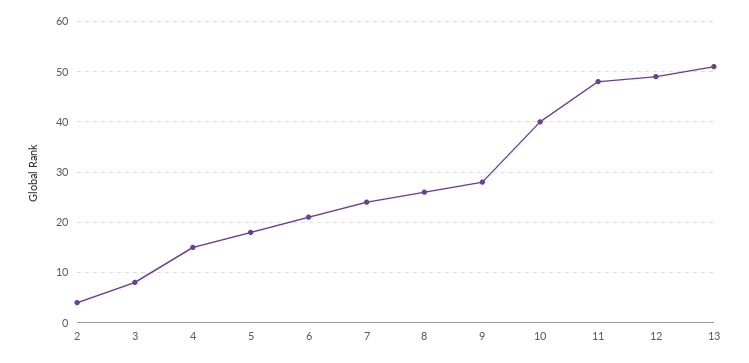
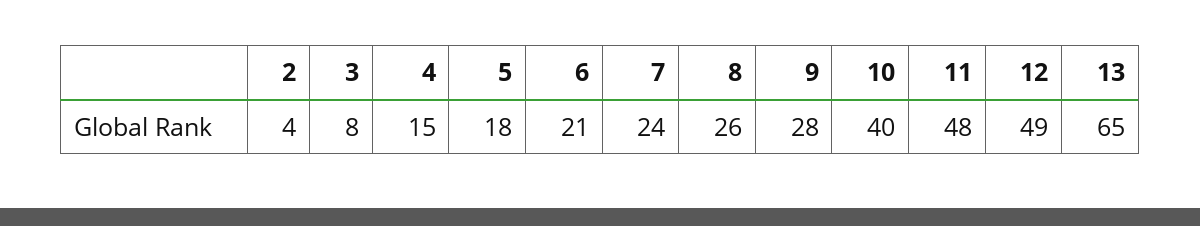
  {
    "2": 4,
    "3": 8,
    "4": 15,
    "5": 18,
    "6": 21,
    "7": 24,
    "8": 26,
    "9": 28,
    "10": 40,
    "11": 48,
    "12": 49,
-   "13": 50
+   "13": 65
  }

